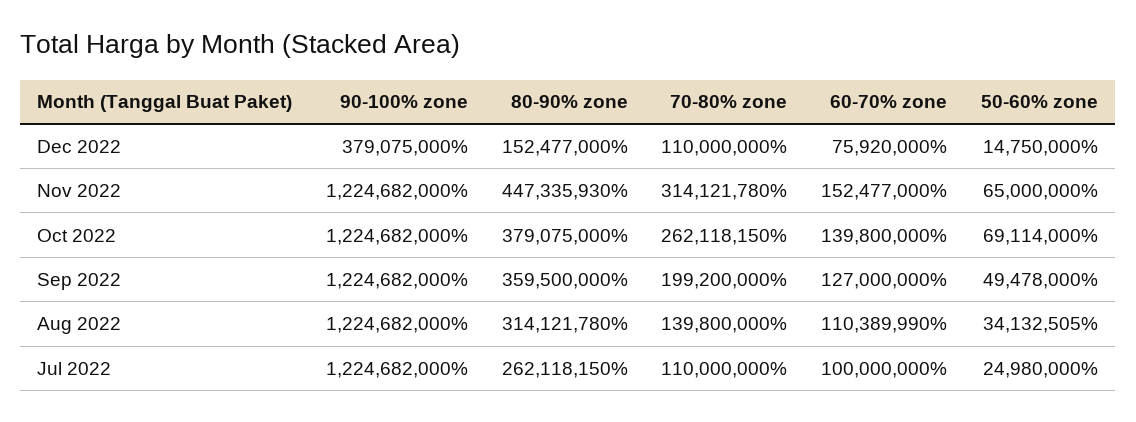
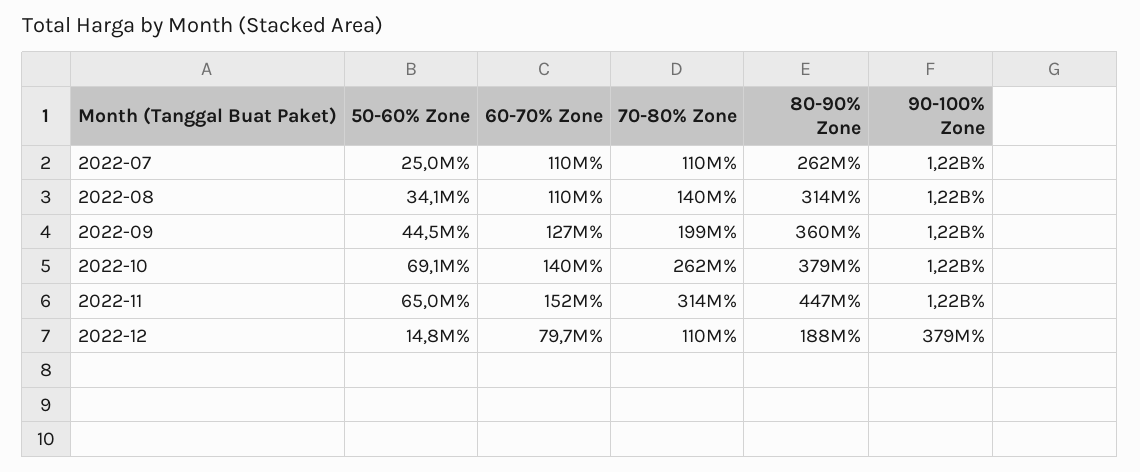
  {
    "90-100% zone": {
      "Dec 2022": 379075000,
      "Nov 2022": 1224682000,
      "Oct 2022": 1224682000,
      "Sep 2022": 1224682000,
      "Aug 2022": 1224682000,
      "Jul 2022": 1224682000
    },
    "80-90% zone": {
-     "Dec 2022": 152477000,
+     "Dec 2022": 188000000,
      "Nov 2022": 447335930,
      "Oct 2022": 379075000,
      "Sep 2022": 359500000,
      "Aug 2022": 314121780,
      "Jul 2022": 262118150
    },
    "70-80% zone": {
      "Dec 2022": 110000000,
      "Nov 2022": 314121780,
      "Oct 2022": 262118150,
      "Sep 2022": 199200000,
      "Aug 2022": 139800000,
      "Jul 2022": 110000000
    },
    "60-70% zone": {
-     "Dec 2022": 75920000,
+     "Dec 2022": 79700000,
      "Nov 2022": 152477000,
      "Oct 2022": 139800000,
      "Sep 2022": 127000000,
      "Aug 2022": 110389990,
-     "Jul 2022": 100000000
+     "Jul 2022": 110000000
    },
    "50-60% zone": {
      "Dec 2022": 14750000,
      "Nov 2022": 65000000,
      "Oct 2022": 69114000,
-     "Sep 2022": 49478000,
+     "Sep 2022": 44500000,
      "Aug 2022": 34132505,
      "Jul 2022": 24980000
    }
  }

